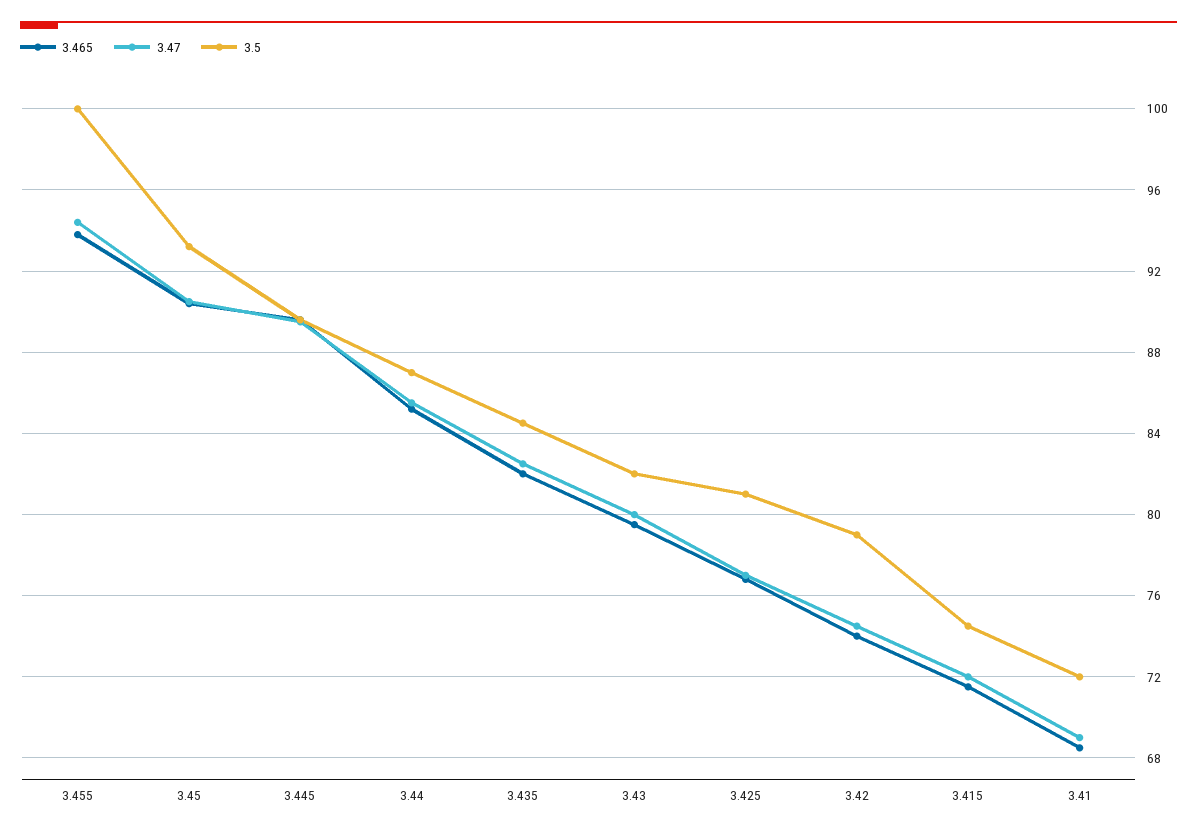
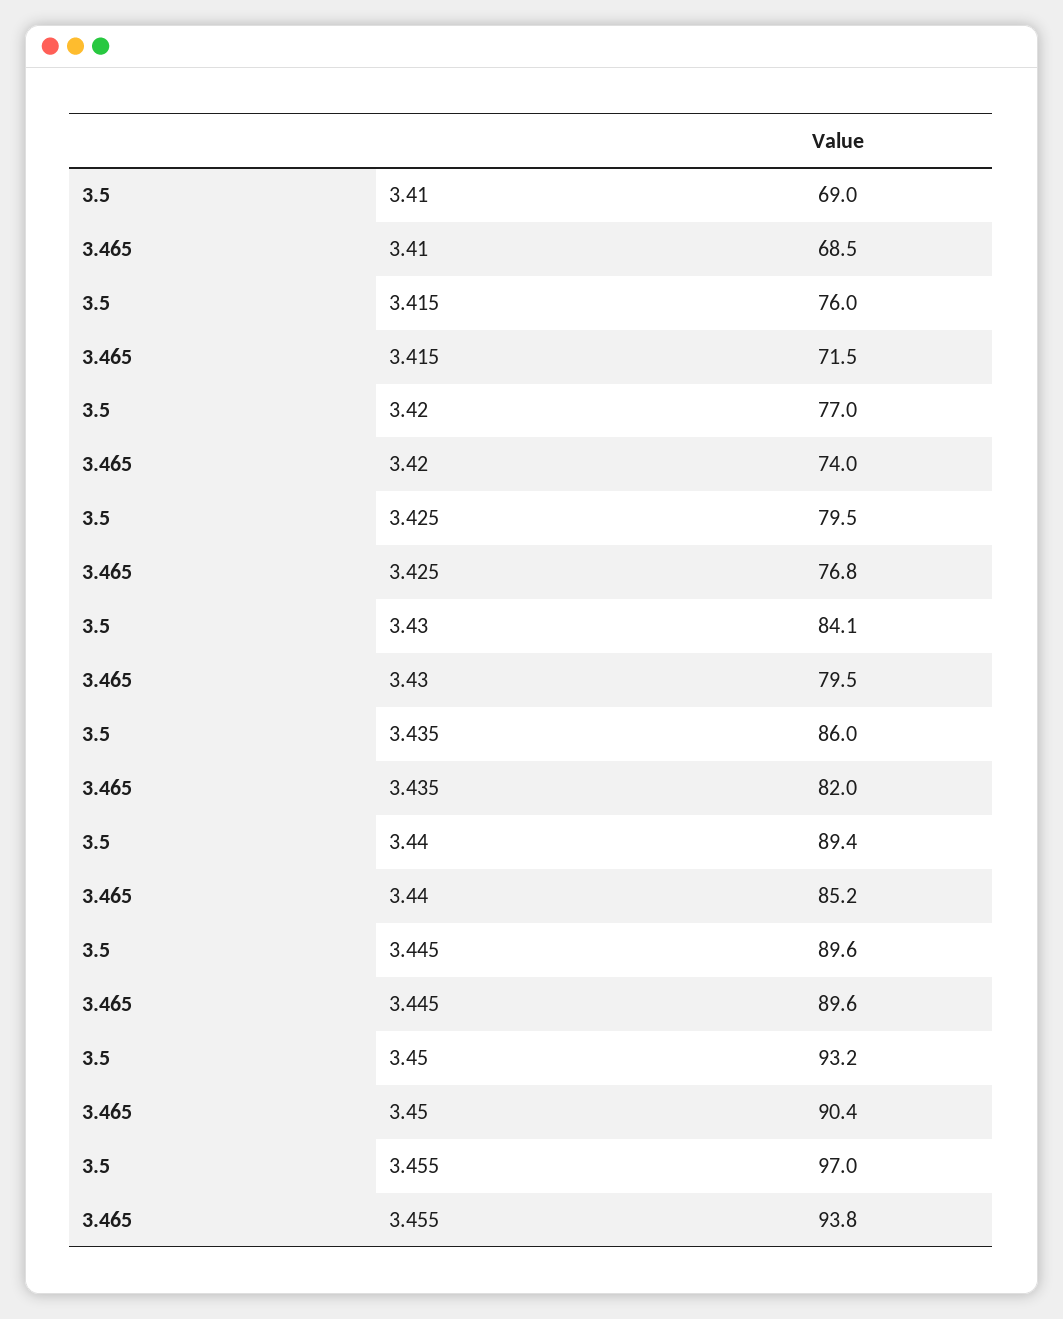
  {
    "3.465": {
      "3.455": 93.8,
      "3.45": 90.4,
      "3.445": 89.6,
      "3.44": 85.2,
      "3.435": 82,
      "3.43": 79.5,
      "3.425": 76.8,
      "3.42": 74,
      "3.415": 71.5,
      "3.41": 68.5
    },
-   "3.47": {
-     "3.455": 94.5,
-     "3.45": 90.5,
-     "3.445": 89.5,
-     "3.44": 85.5,
-     "3.435": 82.5,
-     "3.43": 80,
-     "3.425": 77,
-     "3.42": 74.5,
-     "3.415": 72,
-     "3.41": 69
-   },
    "3.5": {
-     "3.455": 100,
+     "3.455": 97,
      "3.45": 93.2,
      "3.445": 89.6,
-     "3.44": 87,
+     "3.44": 89.4,
-     "3.435": 84.5,
+     "3.435": 86,
-     "3.43": 82,
+     "3.43": 84.1,
-     "3.425": 81,
+     "3.425": 79.5,
-     "3.42": 79,
+     "3.42": 77,
-     "3.415": 74.5,
+     "3.415": 76,
-     "3.41": 72
+     "3.41": 69
    }
  }

